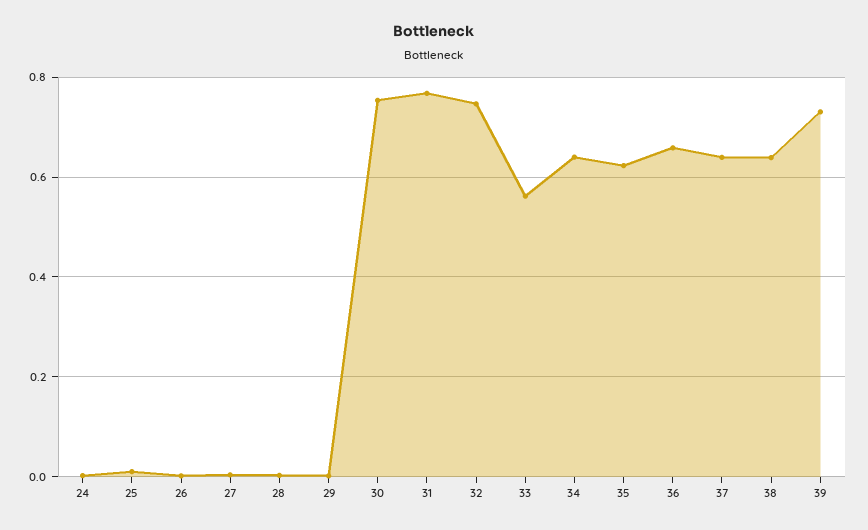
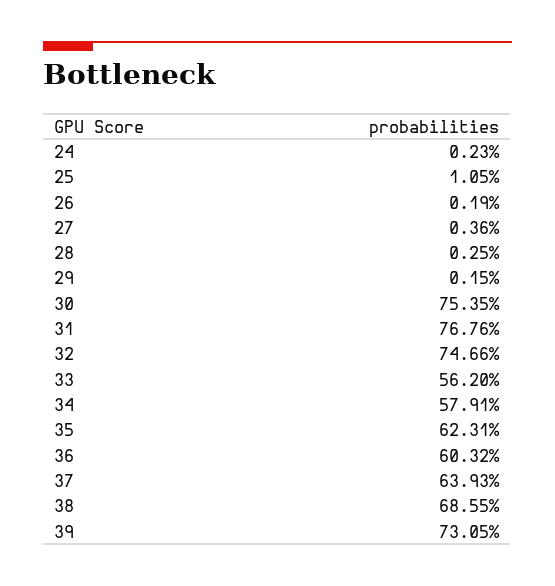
  {
    "24": 0.0023,
    "25": 0.0105,
    "26": 0.0019,
    "27": 0.0036,
    "28": 0.0025,
    "29": 0.0015,
    "30": 0.7535,
    "31": 0.7676,
    "32": 0.7466,
    "33": 0.562,
-   "34": 0.64,
+   "34": 0.5791,
    "35": 0.6231,
-   "36": 0.66,
+   "36": 0.6032,
    "37": 0.6393,
-   "38": 0.64,
+   "38": 0.6855,
    "39": 0.7305
  }

